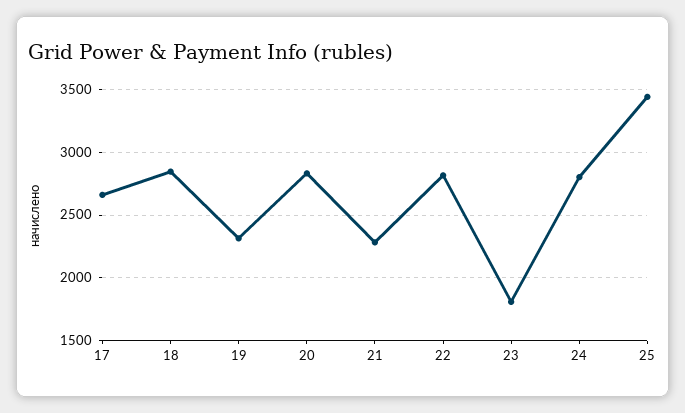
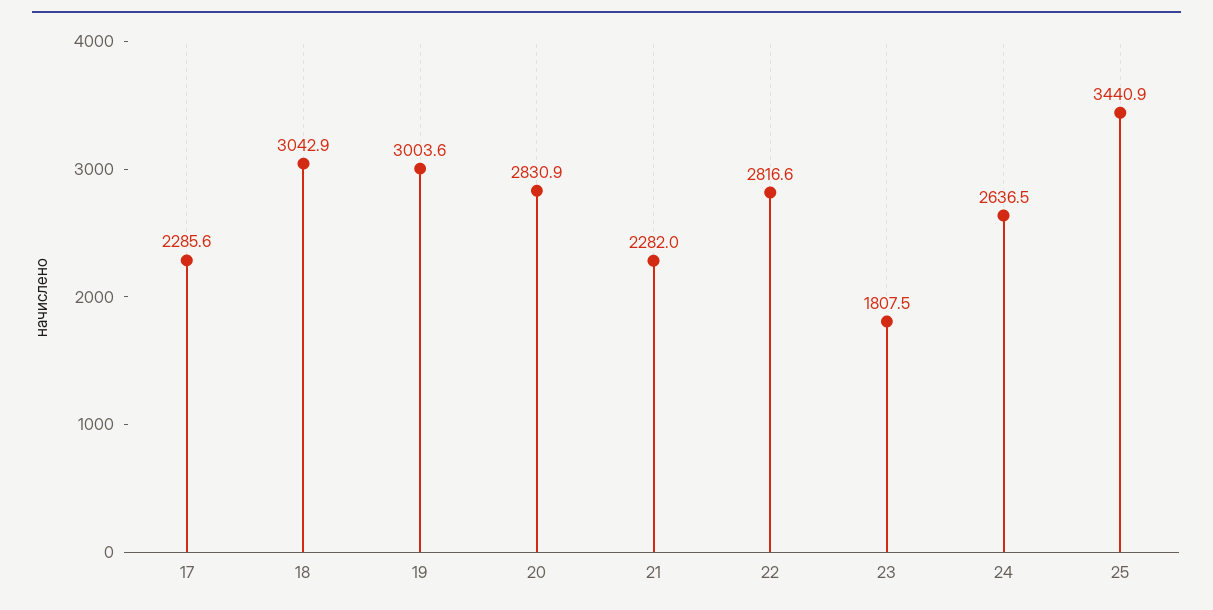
  {
-   "17": 2650,
+   "17": 2285.6,
-   "18": 2850,
+   "18": 3042.9,
-   "19": 2300,
+   "19": 3003.6,
    "20": 2830.9,
    "21": 2282,
    "22": 2816.6,
    "23": 1807.5,
-   "24": 2800,
+   "24": 2636.5,
    "25": 3440.9
  }

